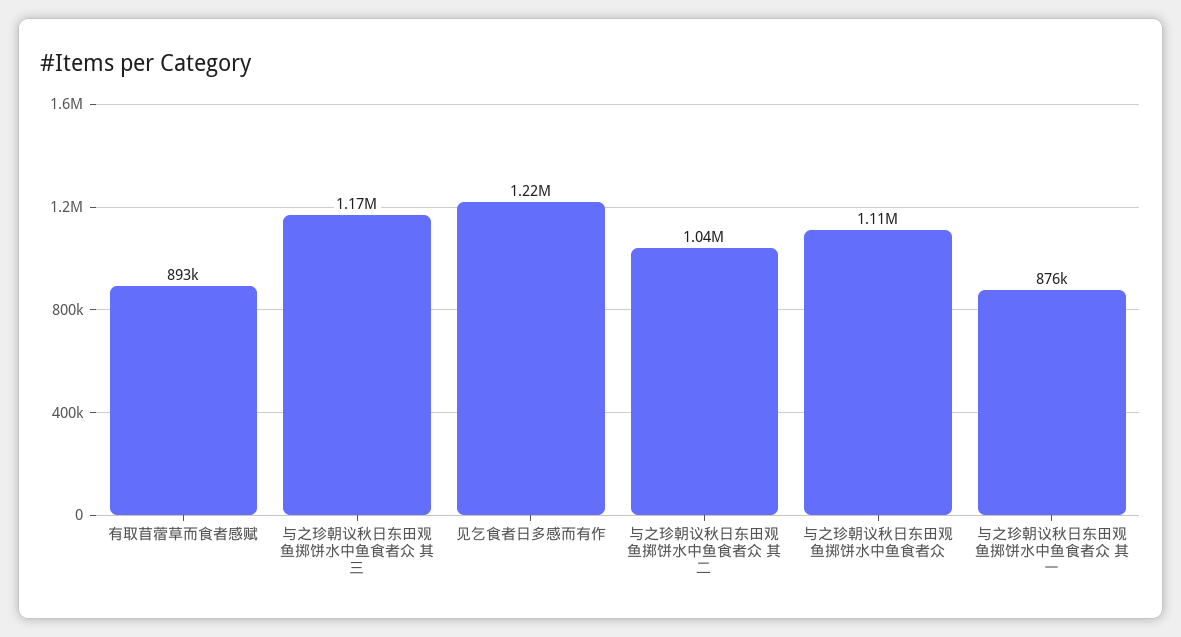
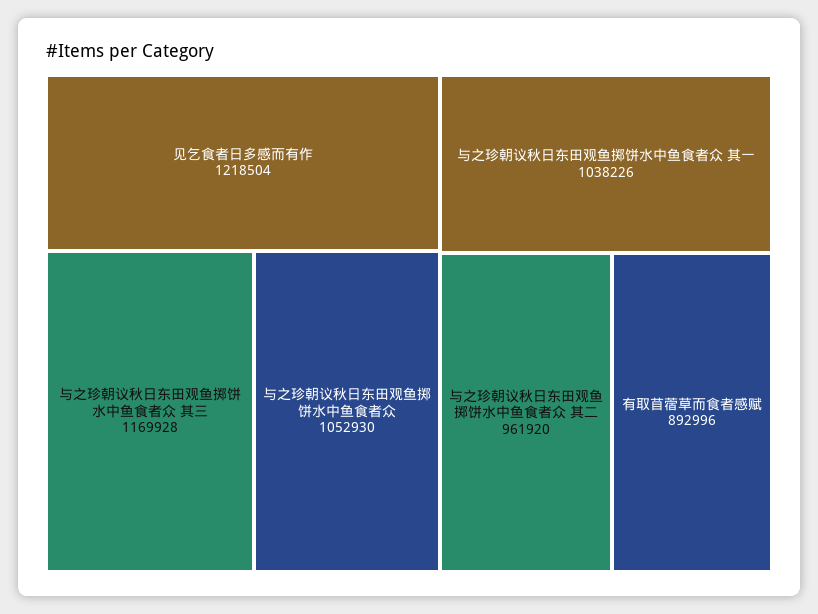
  {
    "有取苜蓿草而食者感赋": 892996,
    "与之珍朝议秋日东田观鱼掷饼水中鱼食者众 其三": 1169928,
    "见乞食者日多感而有作": 1218504,
-   "与之珍朝议秋日东田观鱼掷饼水中鱼食者众 其二": 1040000,
+   "与之珍朝议秋日东田观鱼掷饼水中鱼食者众 其二": 961920,
-   "与之珍朝议秋日东田观鱼掷饼水中鱼食者众": 1110000,
+   "与之珍朝议秋日东田观鱼掷饼水中鱼食者众": 1052930,
-   "与之珍朝议秋日东田观鱼掷饼水中鱼食者众 其一": 876000
+   "与之珍朝议秋日东田观鱼掷饼水中鱼食者众 其一": 1038226
  }

